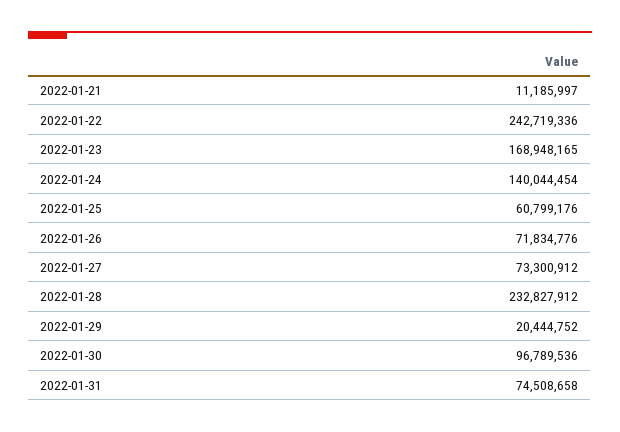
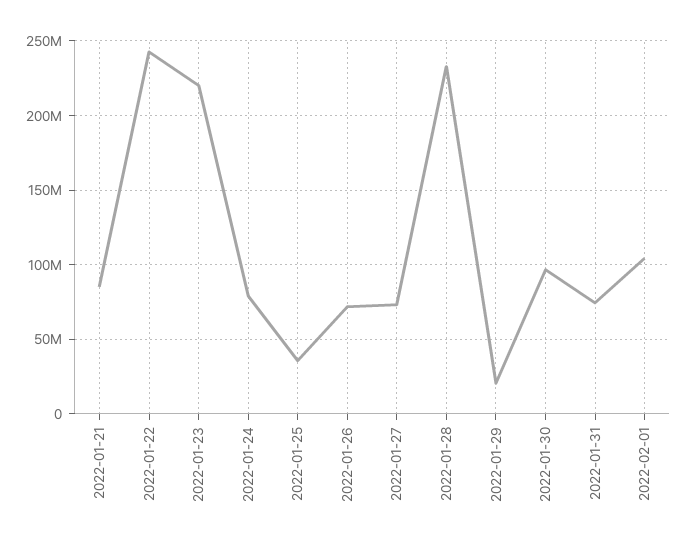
  {
-   "2022-01-21": 11185997,
+   "2022-01-21": 85000000,
    "2022-01-22": 242719336,
-   "2022-01-23": 168948165,
+   "2022-01-23": 220000000,
-   "2022-01-24": 140044454,
+   "2022-01-24": 80000000,
-   "2022-01-25": 60799176,
+   "2022-01-25": 35000000,
    "2022-01-26": 71834776,
    "2022-01-27": 73300912,
    "2022-01-28": 232827912,
    "2022-01-29": 20444752,
    "2022-01-30": 96789536,
-   "2022-01-31": 74508658
+   "2022-01-31": 74508658,
+   "2022-02-01": 105000000
  }

